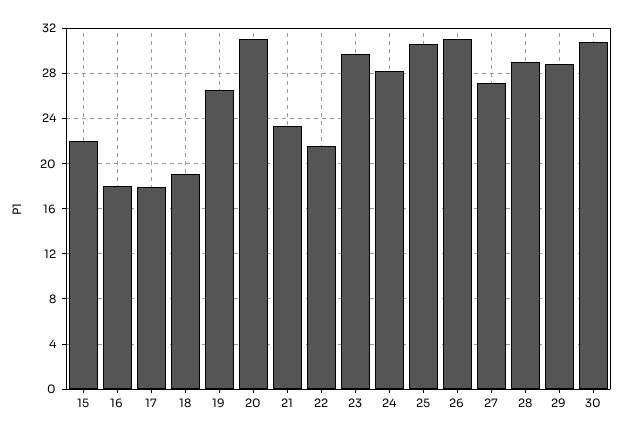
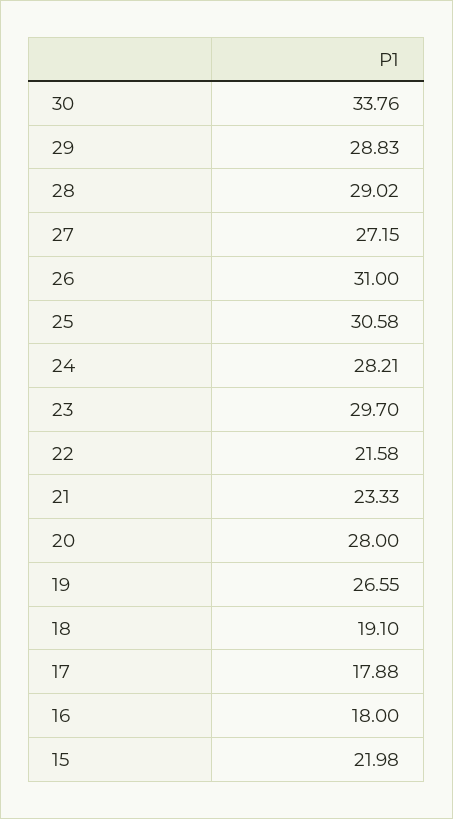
  {
    "15": 21.98,
    "16": 18,
    "17": 17.88,
    "18": 19.1,
    "19": 26.55,
-   "20": 31,
+   "20": 28,
    "21": 23.33,
    "22": 21.58,
    "23": 29.7,
    "24": 28.21,
    "25": 30.58,
    "26": 31,
    "27": 27.15,
    "28": 29.02,
    "29": 28.83,
-   "30": 31
+   "30": 33.76
  }

